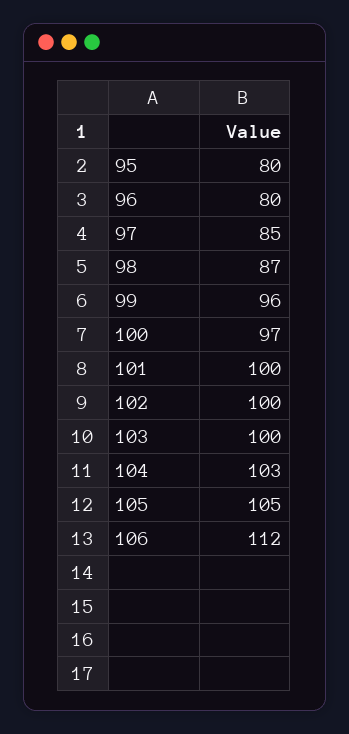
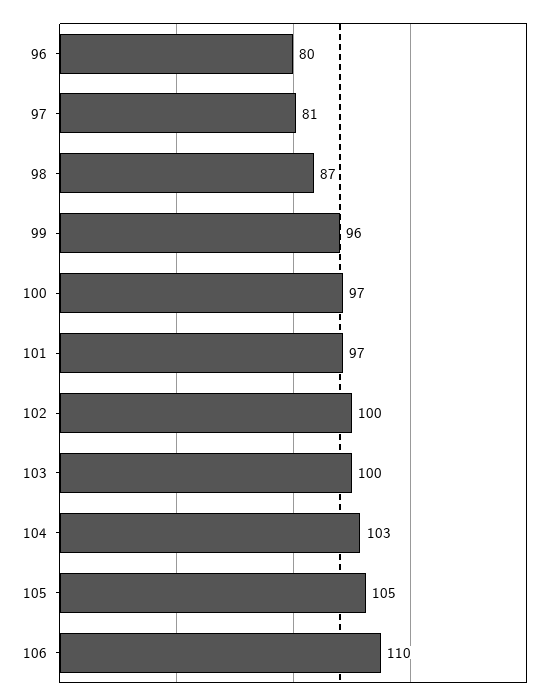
  {
-   "95": 80,
    "96": 80,
-   "97": 85,
+   "97": 81,
    "98": 87,
    "99": 96,
    "100": 97,
-   "101": 100,
+   "101": 97,
    "102": 100,
    "103": 100,
    "104": 103,
    "105": 105,
-   "106": 112
+   "106": 110
  }

